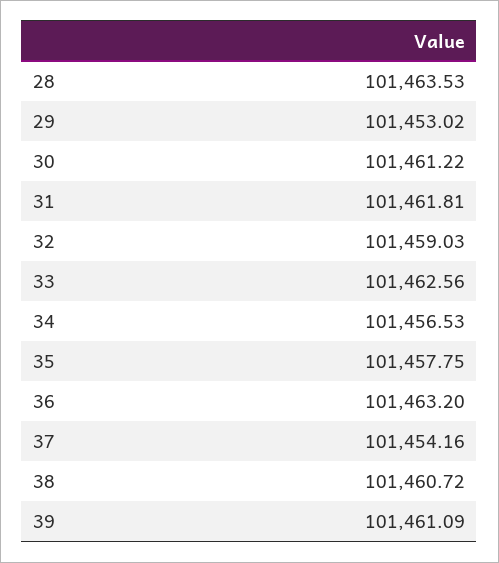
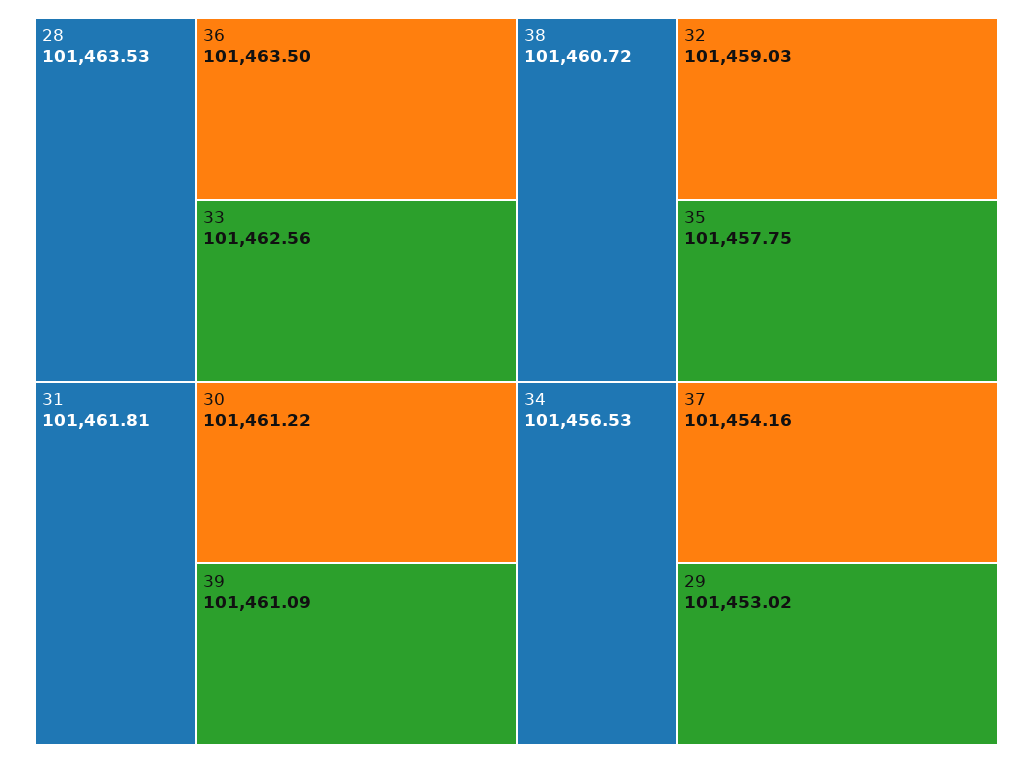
  {
    "28": 101463.53,
    "29": 101453.02,
    "30": 101461.22,
    "31": 101461.81,
    "32": 101459.03,
    "33": 101462.56,
    "34": 101456.53,
    "35": 101457.75,
-   "36": 101463.2,
+   "36": 101463.5,
    "37": 101454.16,
    "38": 101460.72,
    "39": 101461.09
  }

